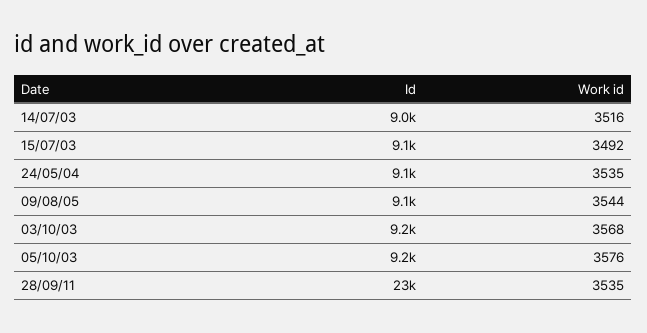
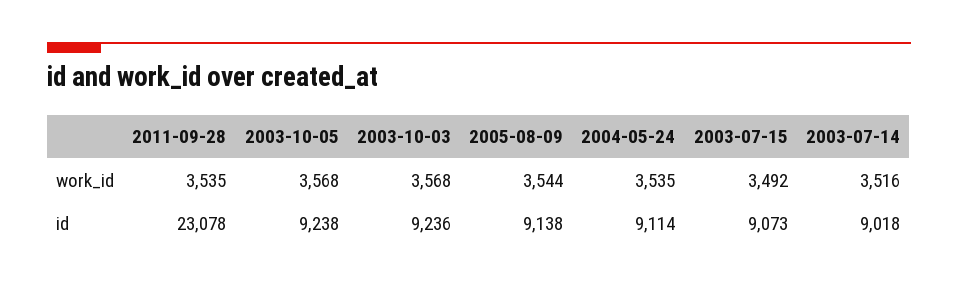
  {
    "Id": {
      "14/07/03": 9018,
      "15/07/03": 9073,
      "24/05/04": 9114,
      "09/08/05": 9138,
      "03/10/03": 9236,
      "05/10/03": 9238,
      "28/09/11": 23078
    },
    "Work id": {
      "14/07/03": 3516,
      "15/07/03": 3492,
      "24/05/04": 3535,
      "09/08/05": 3544,
      "03/10/03": 3568,
-     "05/10/03": 3576,
+     "05/10/03": 3568,
      "28/09/11": 3535
    }
  }

